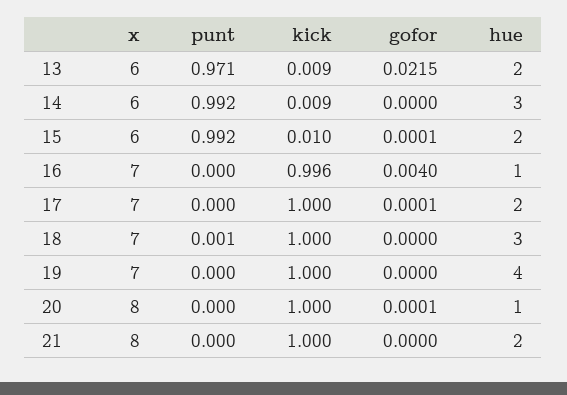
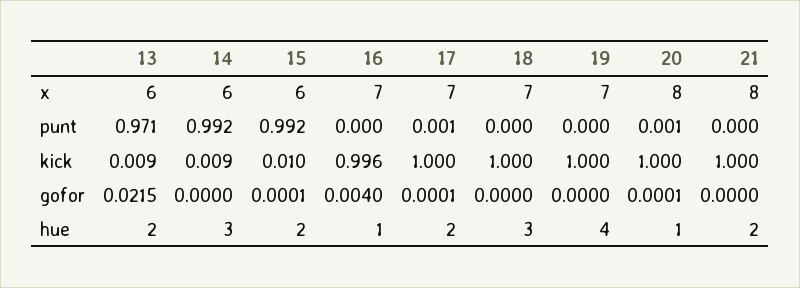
  {
    "x": {
      "13": 6,
      "14": 6,
      "15": 6,
      "16": 7,
      "17": 7,
      "18": 7,
      "19": 7,
      "20": 8,
      "21": 8
    },
    "punt": {
      "13": 0.971,
      "14": 0.992,
      "15": 0.992,
      "16": 0,
-     "17": 0,
+     "17": 0.001,
-     "18": 0.001,
+     "18": 0,
      "19": 0,
-     "20": 0,
+     "20": 0.001,
      "21": 0
    },
    "kick": {
      "13": 0.009,
      "14": 0.009,
      "15": 0.01,
      "16": 0.996,
      "17": 1,
      "18": 1,
      "19": 1,
      "20": 1,
      "21": 1
    },
    "gofor": {
      "13": 0.0215,
      "14": 0,
      "15": 0.0001,
      "16": 0.004,
      "17": 0.0001,
      "18": 0,
      "19": 0,
      "20": 0.0001,
      "21": 0
    },
    "hue": {
      "13": 2,
      "14": 3,
      "15": 2,
      "16": 1,
      "17": 2,
      "18": 3,
      "19": 4,
      "20": 1,
      "21": 2
    }
  }

